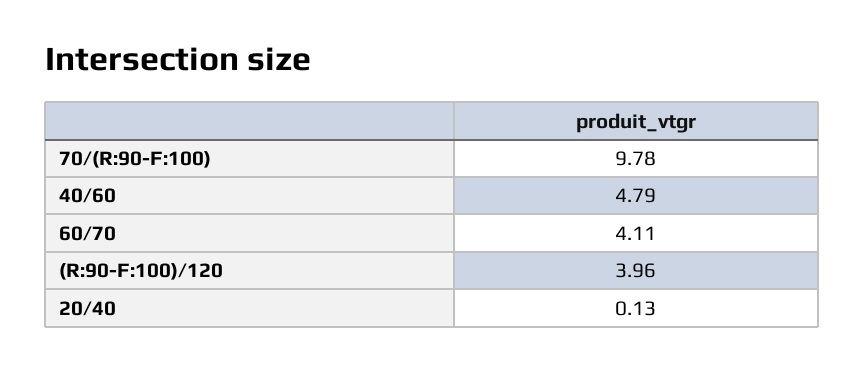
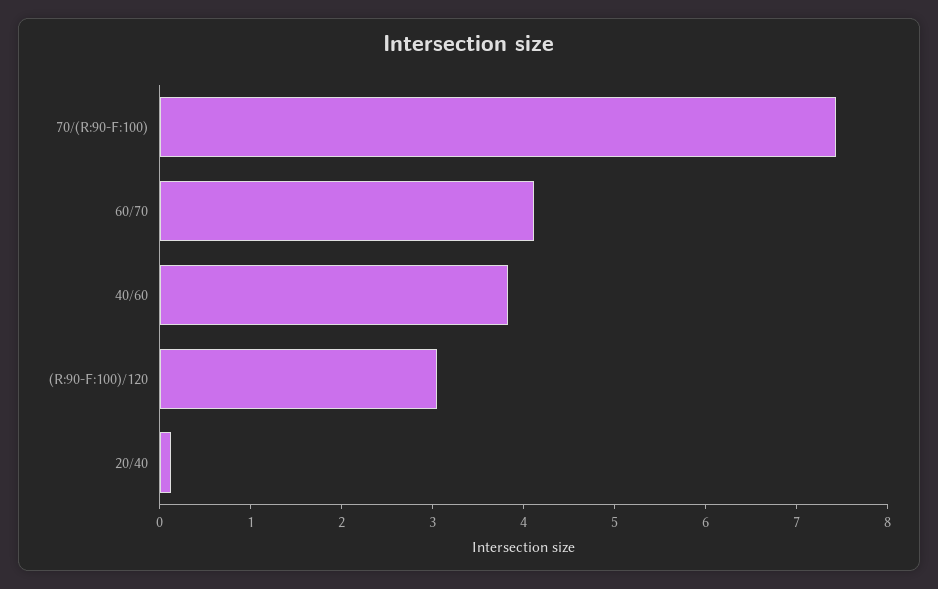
  {
-   "70/(R:90-F:100)": 9.78,
+   "70/(R:90-F:100)": 7.4,
-   "40/60": 4.79,
+   "40/60": 3.8,
    "60/70": 4.11,
-   "(R:90-F:100)/120": 3.96,
+   "(R:90-F:100)/120": 3,
    "20/40": 0.13
  }

